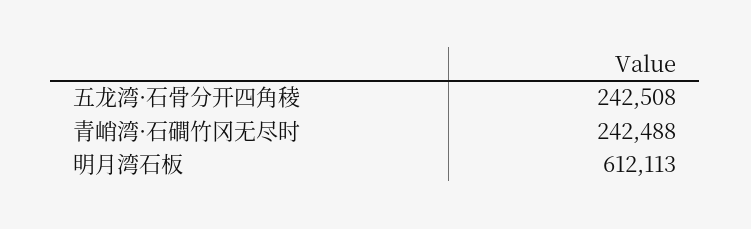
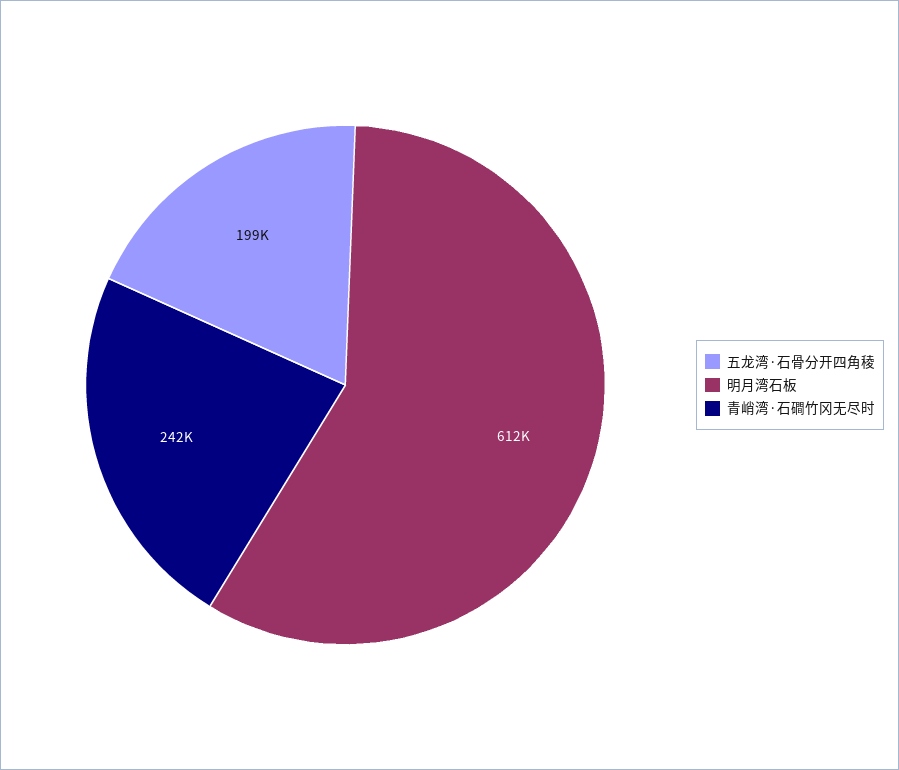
  {
-   "五龙湾·石骨分开四角稜": 242508,
+   "五龙湾·石骨分开四角稜": 199000,
    "青峭湾·石磵竹冈无尽时": 242488,
    "明月湾石板": 612113
  }

